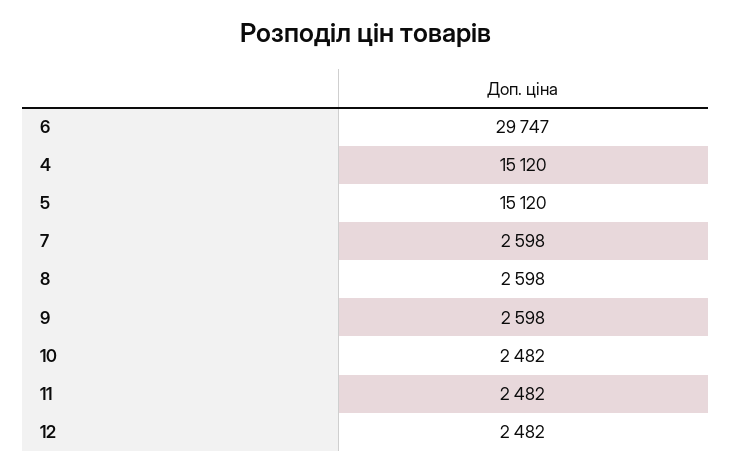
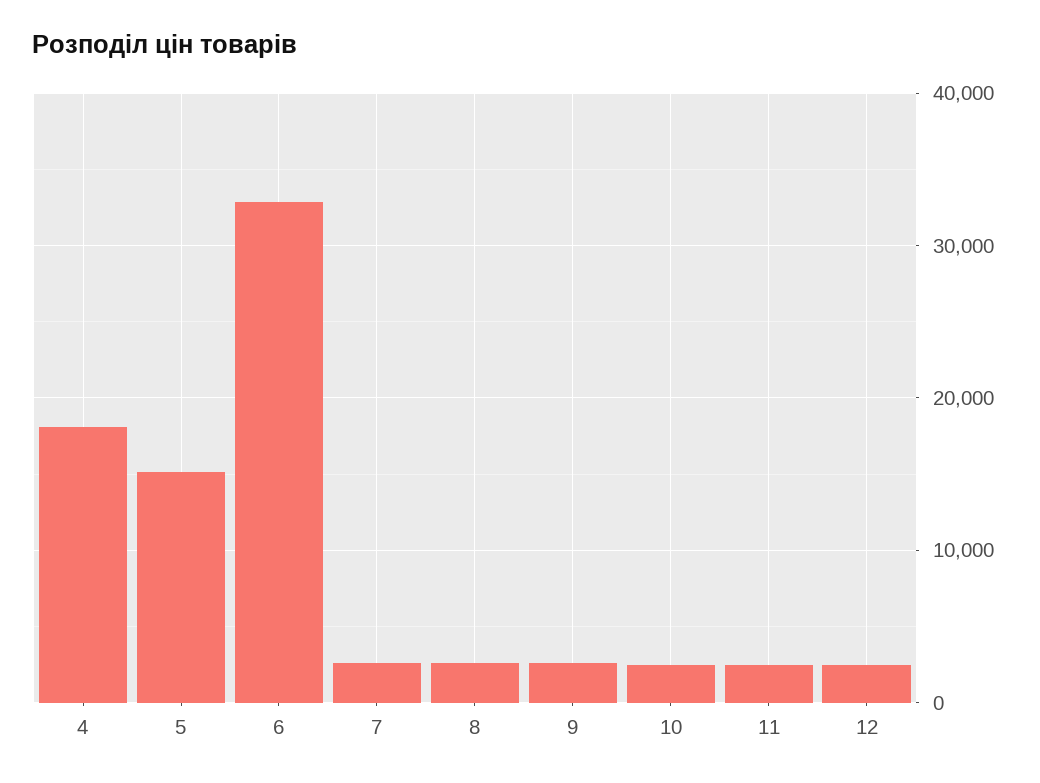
  {
-   "6": 29747,
+   "6": 33000,
-   "4": 15120,
+   "4": 18000,
    "5": 15120,
    "7": 2598,
    "8": 2598,
    "9": 2598,
    "10": 2482,
    "11": 2482,
    "12": 2482
  }

